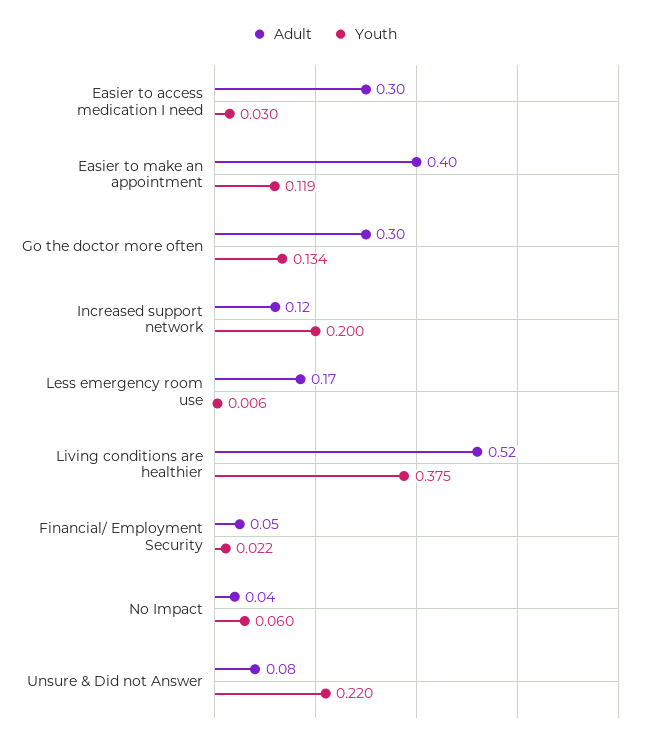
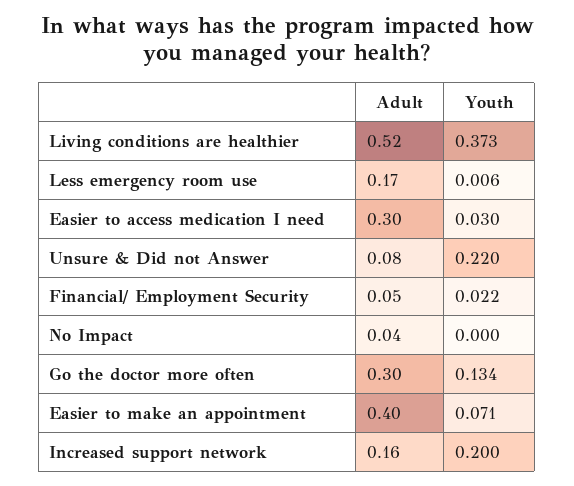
  {
    "Adult": {
      "Easier to access medication I need": 0.3,
      "Easier to make an appointment": 0.4,
      "Go the doctor more often": 0.3,
-     "Increased support network": 0.12,
+     "Increased support network": 0.16,
      "Less emergency room use": 0.17,
      "Living conditions are healthier": 0.52,
      "Financial/ Employment Security": 0.05,
      "No Impact": 0.04,
      "Unsure & Did not Answer": 0.08
    },
    "Youth": {
      "Easier to access medication I need": 0.03,
-     "Easier to make an appointment": 0.119,
+     "Easier to make an appointment": 0.071,
      "Go the doctor more often": 0.134,
      "Increased support network": 0.2,
      "Less emergency room use": 0.006,
-     "Living conditions are healthier": 0.375,
+     "Living conditions are healthier": 0.373,
      "Financial/ Employment Security": 0.022,
-     "No Impact": 0.06,
+     "No Impact": 0,
      "Unsure & Did not Answer": 0.22
    }
  }

